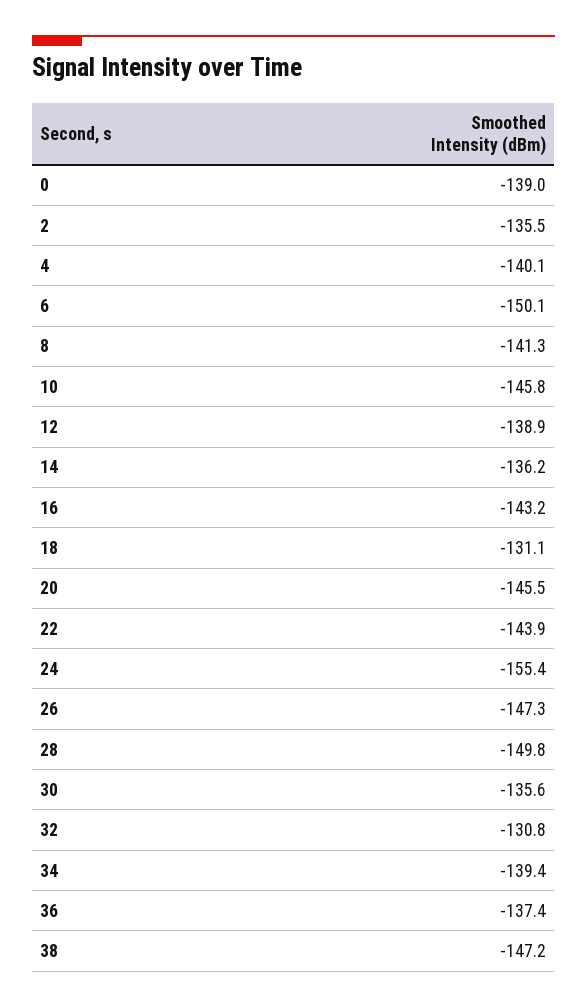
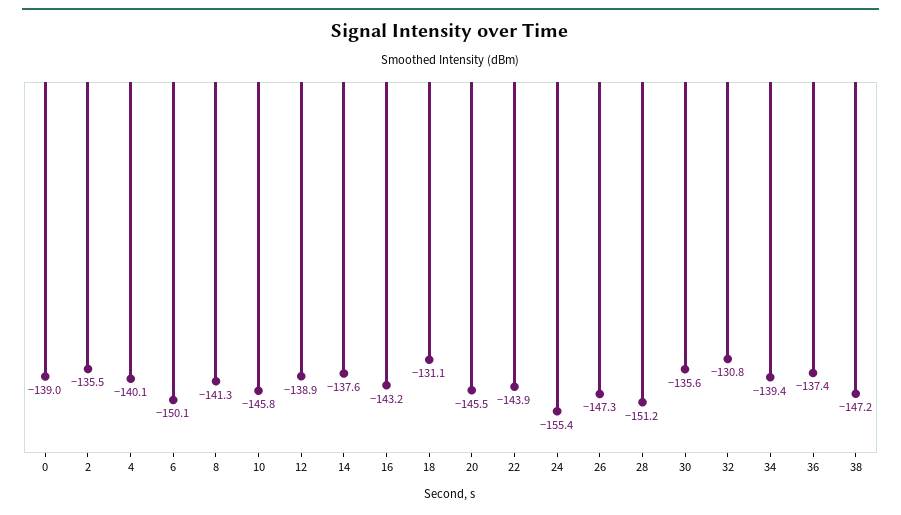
  {
    "0": -139,
    "2": -135.5,
    "4": -140.1,
    "6": -150.1,
    "8": -141.3,
    "10": -145.8,
    "12": -138.9,
-   "14": -136.2,
+   "14": -137.6,
    "16": -143.2,
    "18": -131.1,
    "20": -145.5,
    "22": -143.9,
    "24": -155.4,
    "26": -147.3,
-   "28": -149.8,
+   "28": -151.2,
    "30": -135.6,
    "32": -130.8,
    "34": -139.4,
    "36": -137.4,
    "38": -147.2
  }

